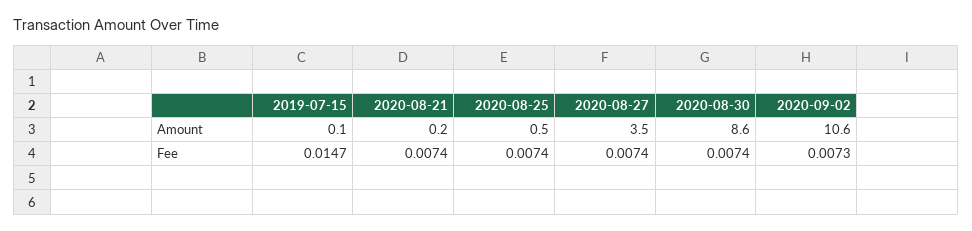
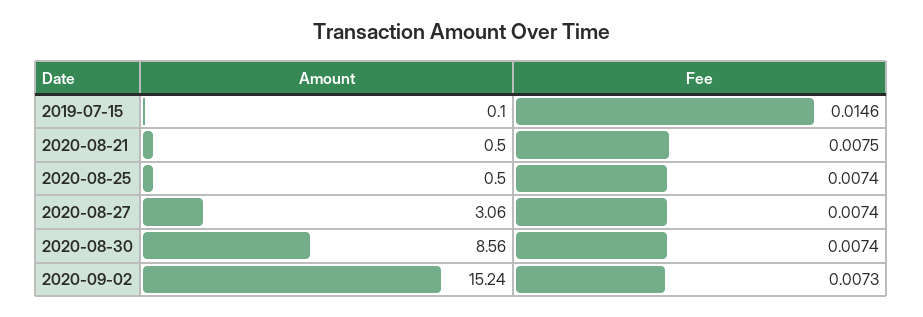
  {
    "2019-07-15": {
      "Amount": 0.1,
-     "Fee": 0.0147
+     "Fee": 0.0146
    },
    "2020-08-21": {
-     "Amount": 0.2,
+     "Amount": 0.5,
-     "Fee": 0.0074
+     "Fee": 0.0075
    },
    "2020-08-25": {
      "Amount": 0.5,
      "Fee": 0.0074
    },
    "2020-08-27": {
-     "Amount": 3.5,
+     "Amount": 3.06,
      "Fee": 0.0074
    },
    "2020-08-30": {
      "Amount": 8.56,
      "Fee": 0.0074
    },
    "2020-09-02": {
-     "Amount": 10.6,
+     "Amount": 15.24,
      "Fee": 0.0073
    }
  }

